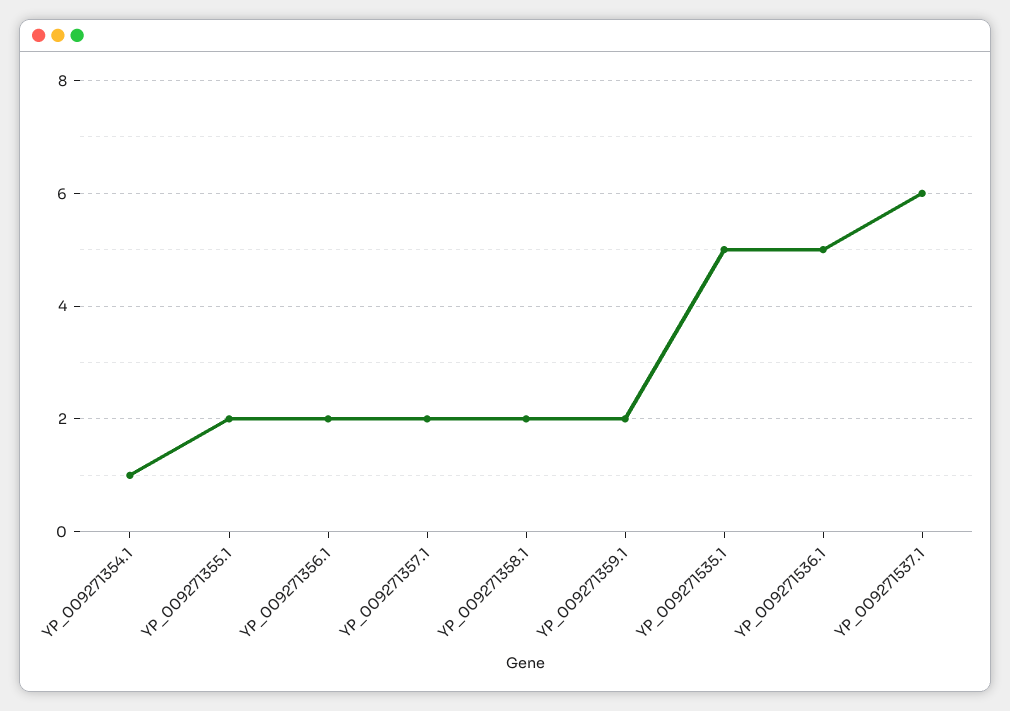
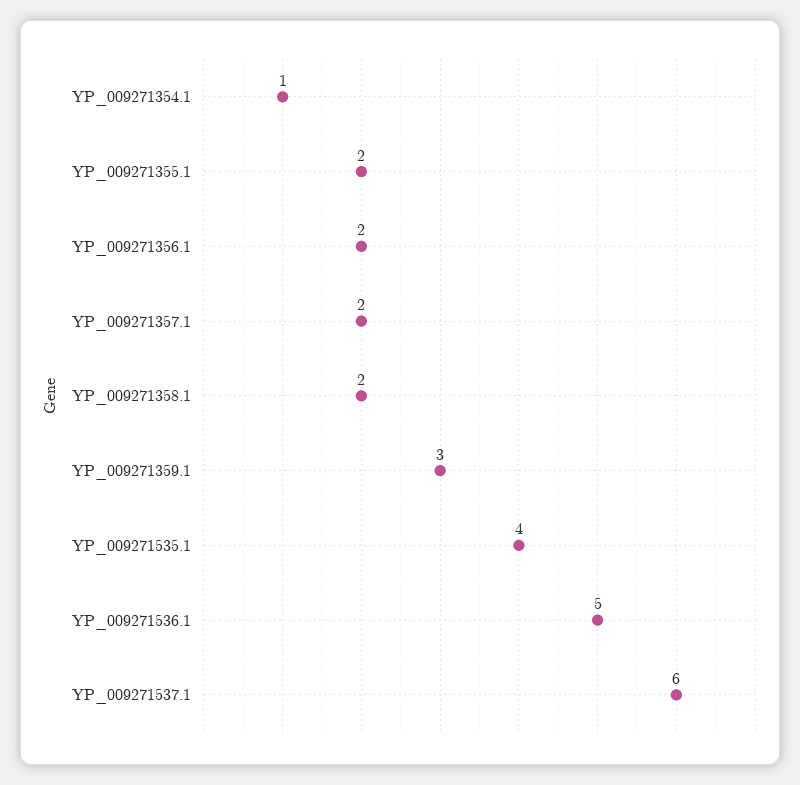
  {
    "YP_009271354.1": 1,
    "YP_009271355.1": 2,
    "YP_009271356.1": 2,
    "YP_009271357.1": 2,
    "YP_009271358.1": 2,
-   "YP_009271359.1": 2,
+   "YP_009271359.1": 3,
-   "YP_009271535.1": 5,
+   "YP_009271535.1": 4,
    "YP_009271536.1": 5,
    "YP_009271537.1": 6
  }

